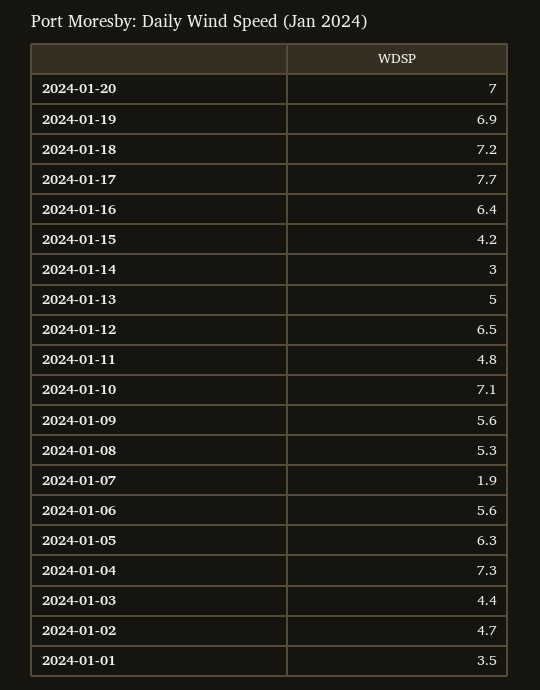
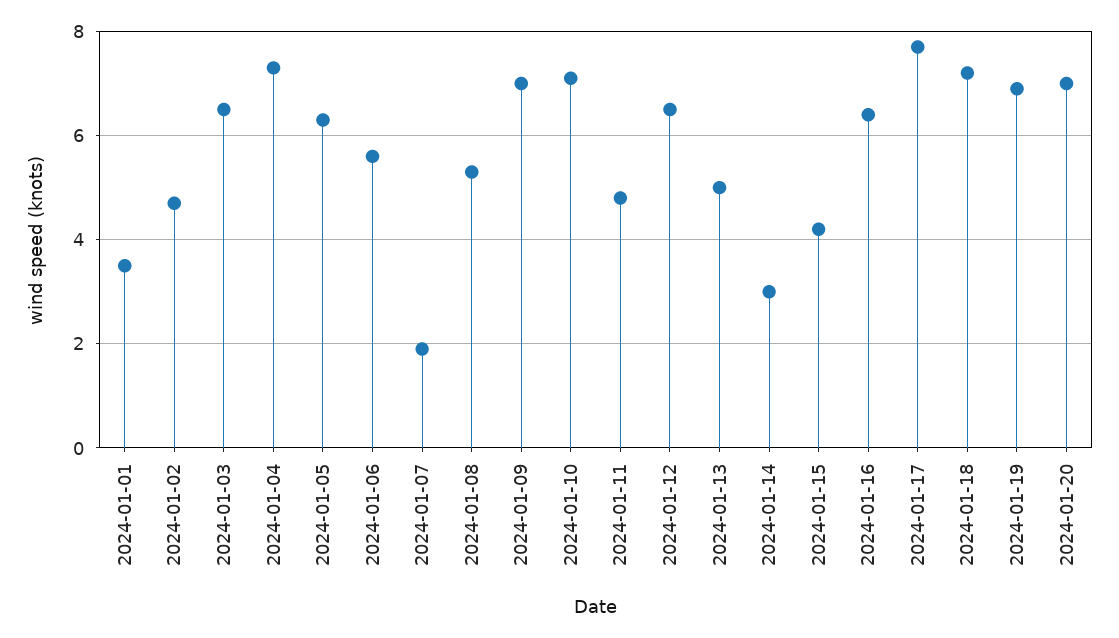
  {
    "2024-01-20": 7,
    "2024-01-19": 6.9,
    "2024-01-18": 7.2,
    "2024-01-17": 7.7,
    "2024-01-16": 6.4,
    "2024-01-15": 4.2,
    "2024-01-14": 3,
    "2024-01-13": 5,
    "2024-01-12": 6.5,
    "2024-01-11": 4.8,
    "2024-01-10": 7.1,
-   "2024-01-09": 5.6,
+   "2024-01-09": 7,
    "2024-01-08": 5.3,
    "2024-01-07": 1.9,
    "2024-01-06": 5.6,
    "2024-01-05": 6.3,
    "2024-01-04": 7.3,
-   "2024-01-03": 4.4,
+   "2024-01-03": 6.5,
    "2024-01-02": 4.7,
    "2024-01-01": 3.5
  }

